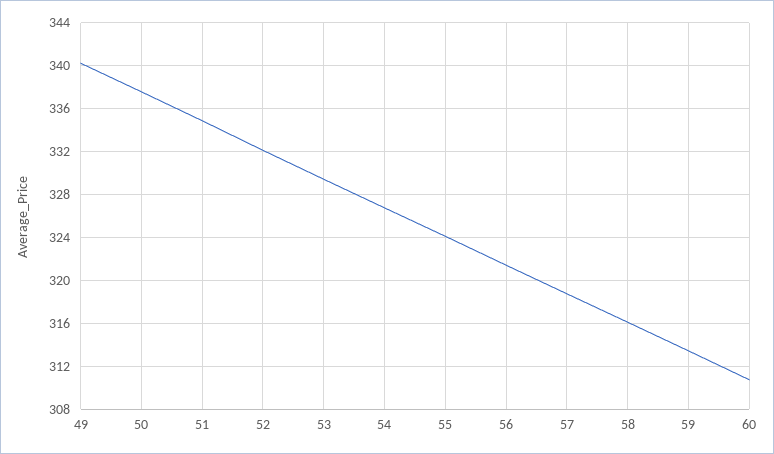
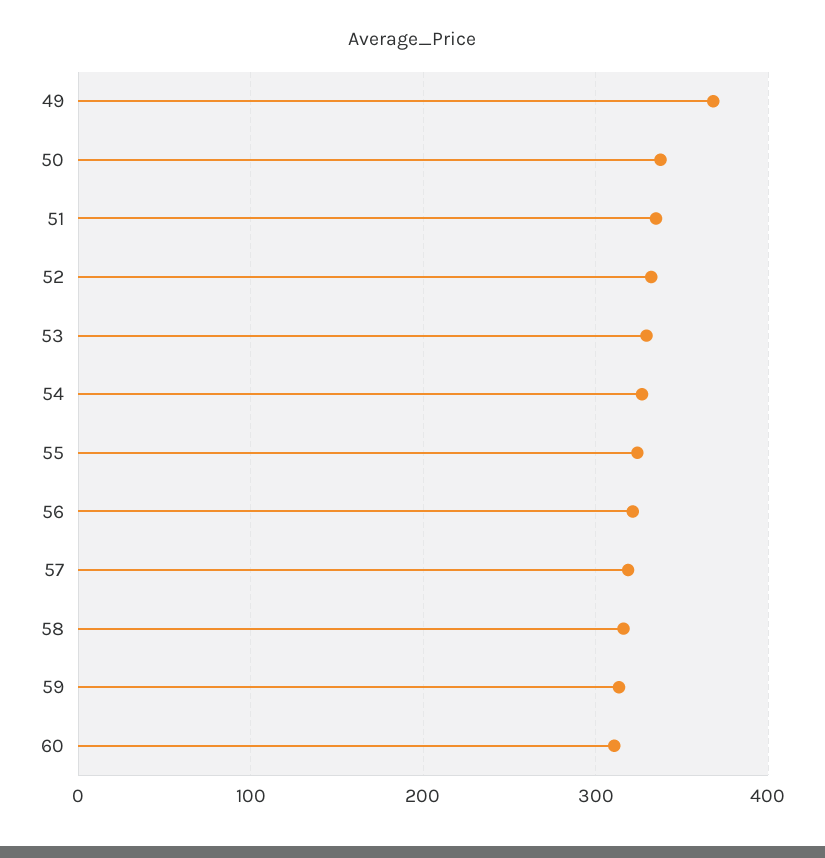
  {
-   "49": 340,
+   "49": 370,
    "50": 338,
    "51": 335,
    "52": 332,
    "53": 329,
    "54": 327,
    "55": 324,
    "56": 321,
    "57": 319,
    "58": 316,
    "59": 313,
    "60": 311
  }

